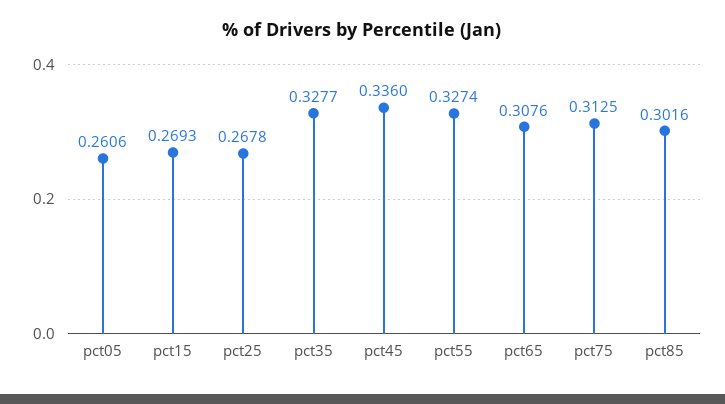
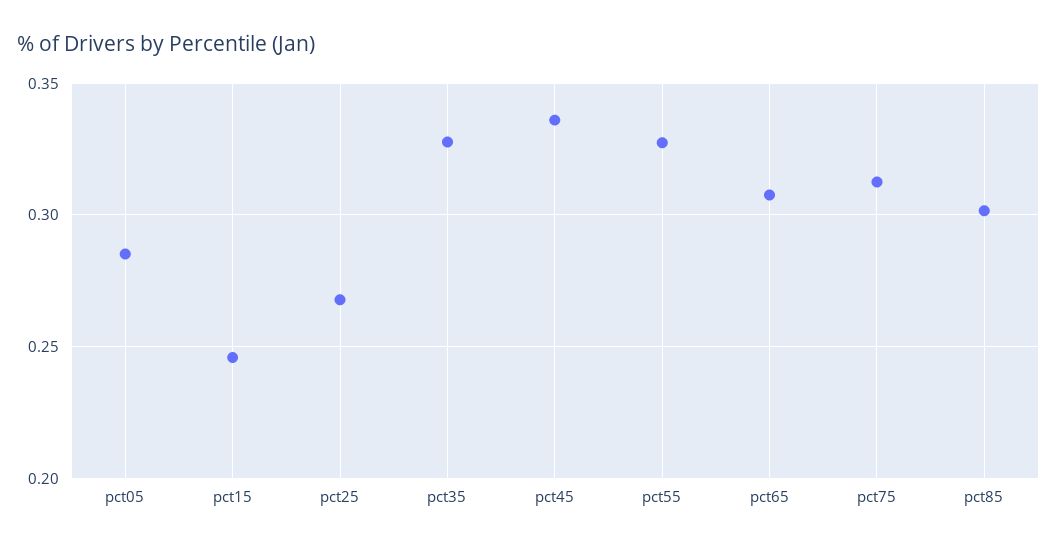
  {
-   "pct05": 0.2606,
+   "pct05": 0.285,
-   "pct15": 0.2693,
+   "pct15": 0.245,
    "pct25": 0.2678,
    "pct35": 0.3277,
    "pct45": 0.336,
    "pct55": 0.3274,
    "pct65": 0.3076,
    "pct75": 0.3125,
    "pct85": 0.3016
  }

